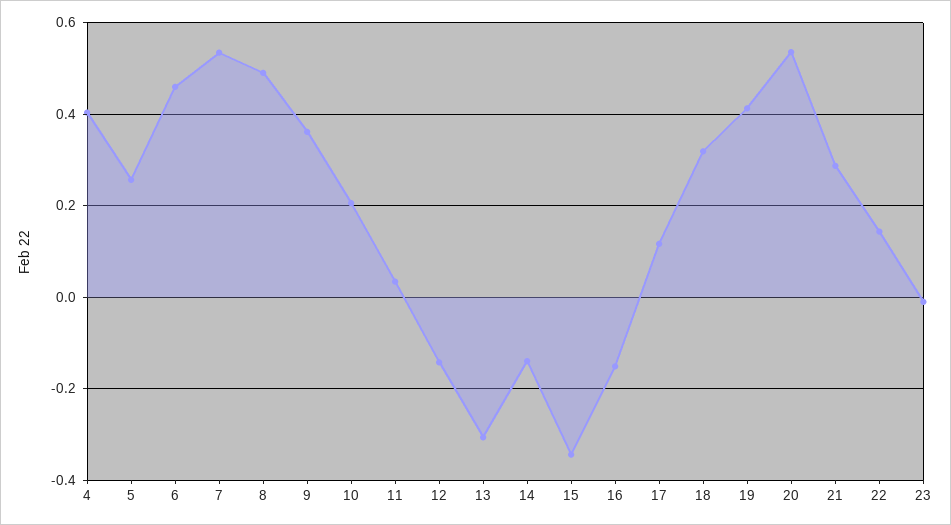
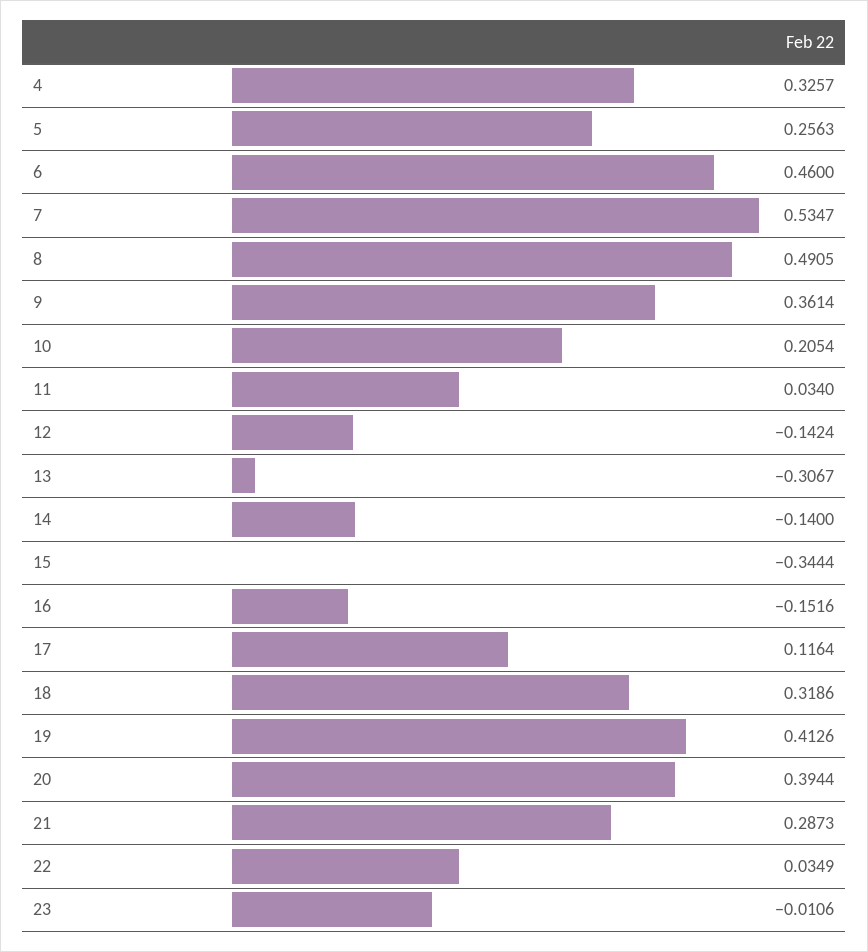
  {
-   "4": 0.4,
+   "4": 0.3257,
    "5": 0.2563,
    "6": 0.46,
    "7": 0.5347,
    "8": 0.4905,
    "9": 0.3614,
    "10": 0.2054,
    "11": 0.034,
    "12": -0.1424,
    "13": -0.3067,
    "14": -0.14,
    "15": -0.3444,
    "16": -0.1516,
    "17": 0.1164,
    "18": 0.3186,
    "19": 0.4126,
-   "20": 0.54,
+   "20": 0.3944,
    "21": 0.2873,
-   "22": 0.14,
+   "22": 0.0349,
    "23": -0.0106
  }

